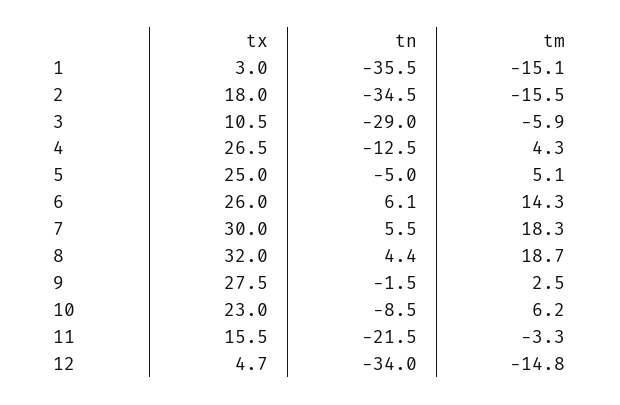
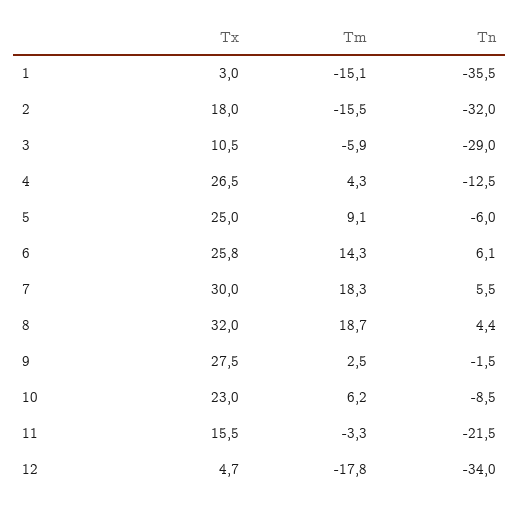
  {
    "tx": {
      "1": 3,
      "2": 18,
      "3": 10.5,
      "4": 26.5,
      "5": 25,
-     "6": 26,
+     "6": 25.8,
      "7": 30,
      "8": 32,
      "9": 27.5,
      "10": 23,
      "11": 15.5,
      "12": 4.7
    },
    "tn": {
      "1": -35.5,
-     "2": -34.5,
+     "2": -32,
      "3": -29,
      "4": -12.5,
-     "5": -5,
+     "5": -6,
      "6": 6.1,
      "7": 5.5,
      "8": 4.4,
      "9": -1.5,
      "10": -8.5,
      "11": -21.5,
      "12": -34
    },
    "tm": {
      "1": -15.1,
      "2": -15.5,
      "3": -5.9,
      "4": 4.3,
-     "5": 5.1,
+     "5": 9.1,
      "6": 14.3,
      "7": 18.3,
      "8": 18.7,
      "9": 2.5,
      "10": 6.2,
      "11": -3.3,
-     "12": -14.8
+     "12": -17.8
    }
  }

